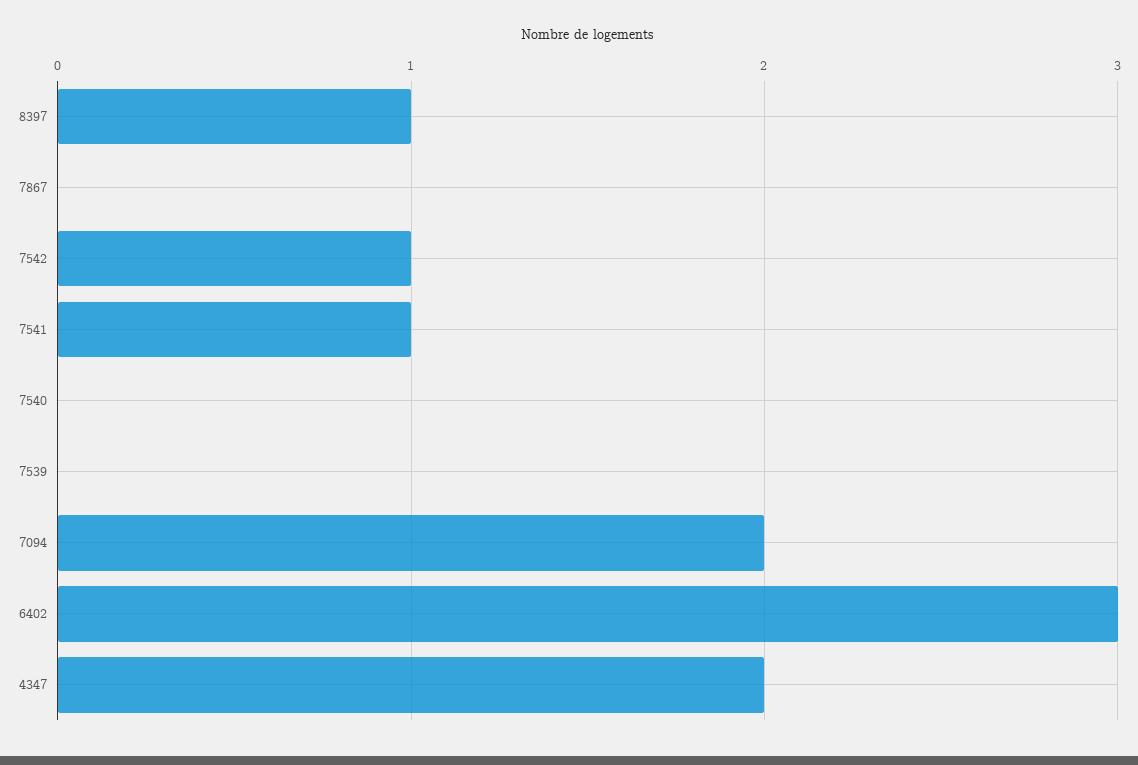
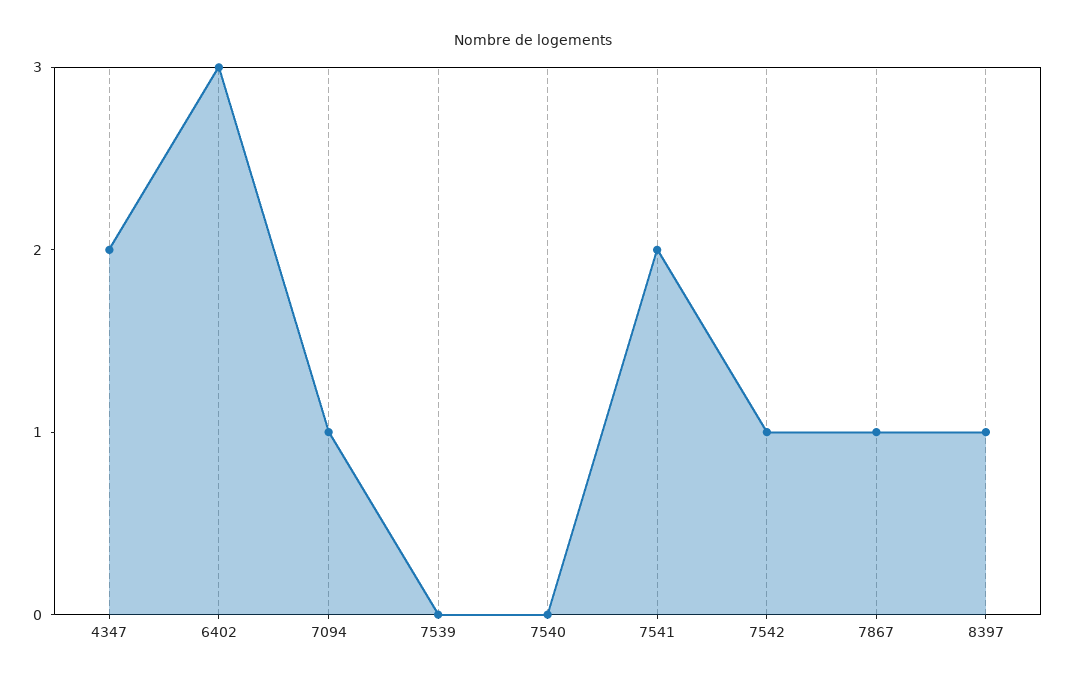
  {
    "8397": 1,
-   "7867": 0,
+   "7867": 1,
    "7542": 1,
-   "7541": 1,
+   "7541": 2,
    "7540": 0,
    "7539": 0,
-   "7094": 2,
+   "7094": 1,
    "6402": 3,
    "4347": 2
  }

